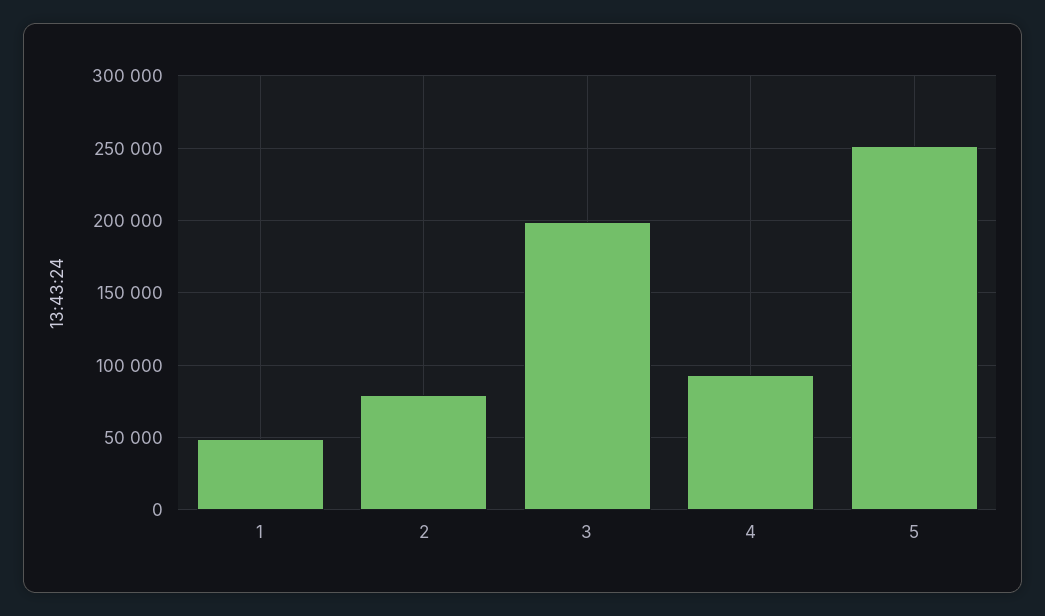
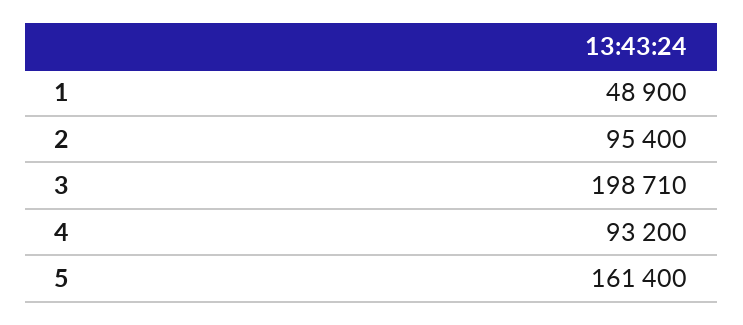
  {
    "1": 48900,
-   "2": 80000,
+   "2": 95400,
    "3": 198710,
    "4": 93200,
-   "5": 250000
+   "5": 161400
  }

